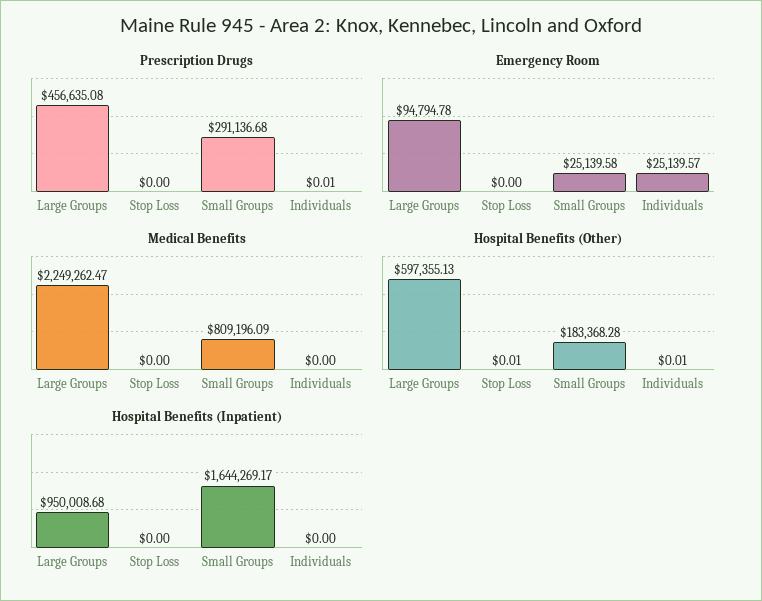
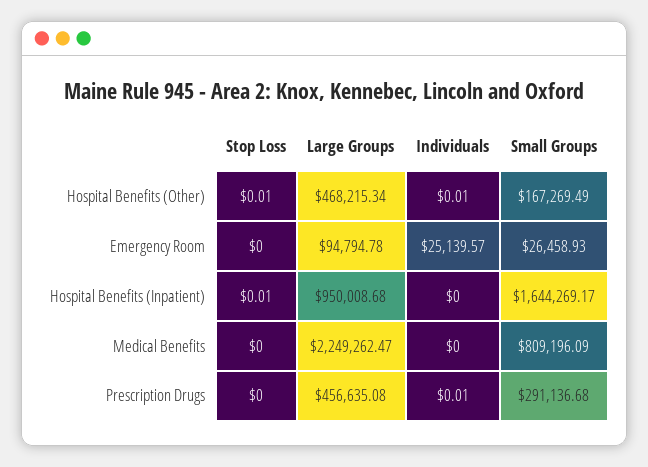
  {
    "Prescription Drugs": {
      "Large Groups": 456635.08,
      "Stop Loss": 0,
      "Small Groups": 291136.68,
      "Individuals": 0.01
    },
    "Emergency Room": {
      "Large Groups": 94794.78,
      "Stop Loss": 0,
-     "Small Groups": 25139.58,
+     "Small Groups": 26458.93,
      "Individuals": 25139.57
    },
    "Medical Benefits": {
      "Large Groups": 2249262.47,
      "Stop Loss": 0,
      "Small Groups": 809196.09,
      "Individuals": 0
    },
    "Hospital Benefits (Other)": {
-     "Large Groups": 597355.13,
+     "Large Groups": 468215.34,
      "Stop Loss": 0.01,
-     "Small Groups": 183368.28,
+     "Small Groups": 167269.49,
      "Individuals": 0.01
    },
    "Hospital Benefits (Inpatient)": {
      "Large Groups": 950008.68,
-     "Stop Loss": 0,
+     "Stop Loss": 0.01,
      "Small Groups": 1644269.17,
      "Individuals": 0
    }
  }

